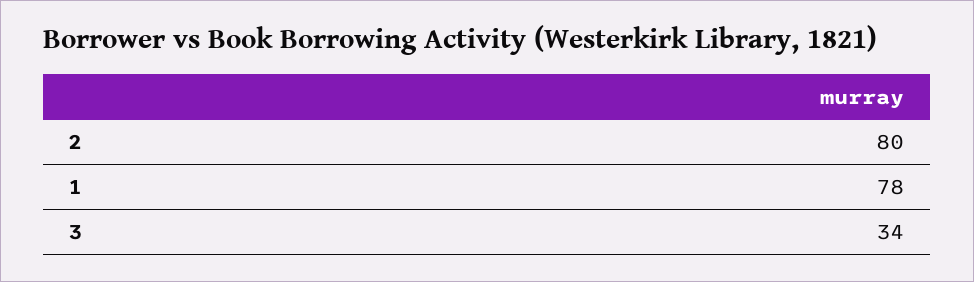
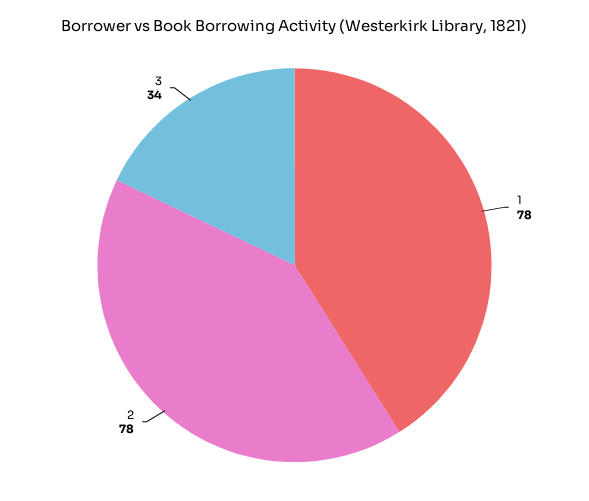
  {
-   "2": 80,
+   "2": 78,
    "1": 78,
    "3": 34
  }

